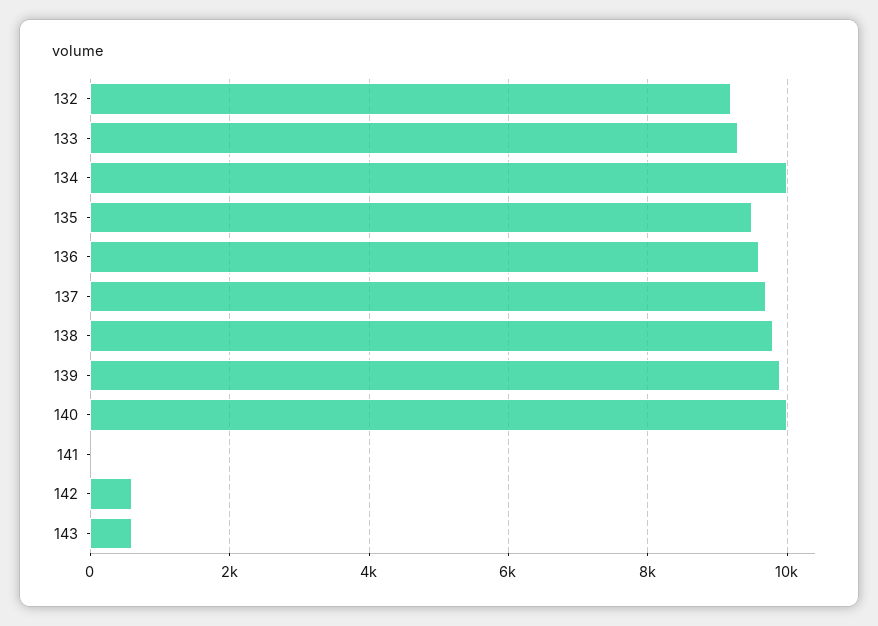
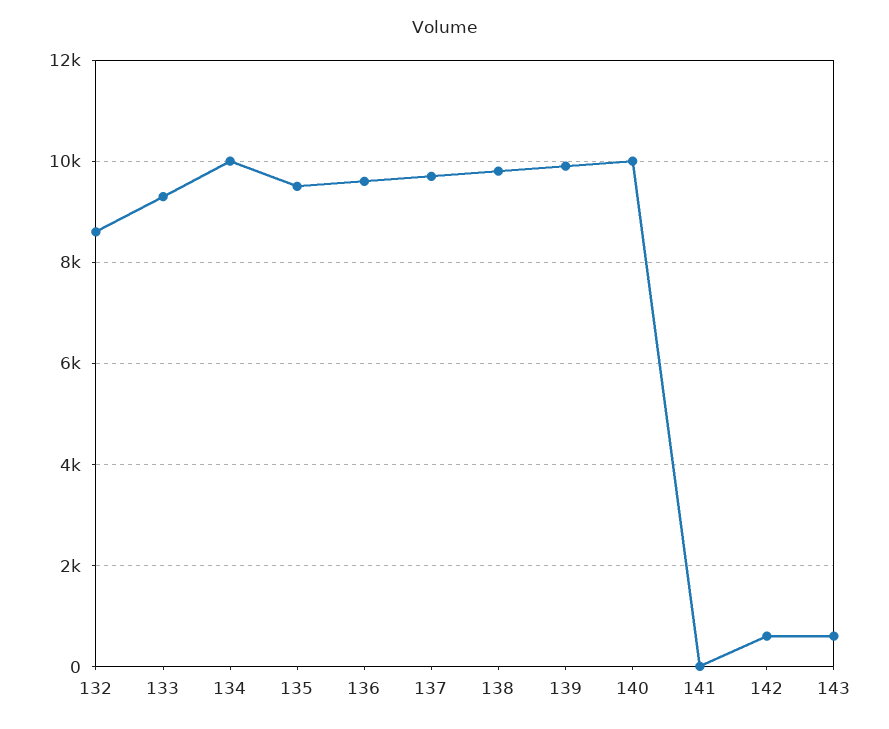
  {
-   "132": 9200,
+   "132": 8600,
    "133": 9400,
    "134": 10000,
    "135": 9600,
    "136": 9600,
    "137": 9800,
    "138": 9800,
    "139": 10000,
    "140": 10000,
    "141": 0,
    "142": 600,
    "143": 600
  }

